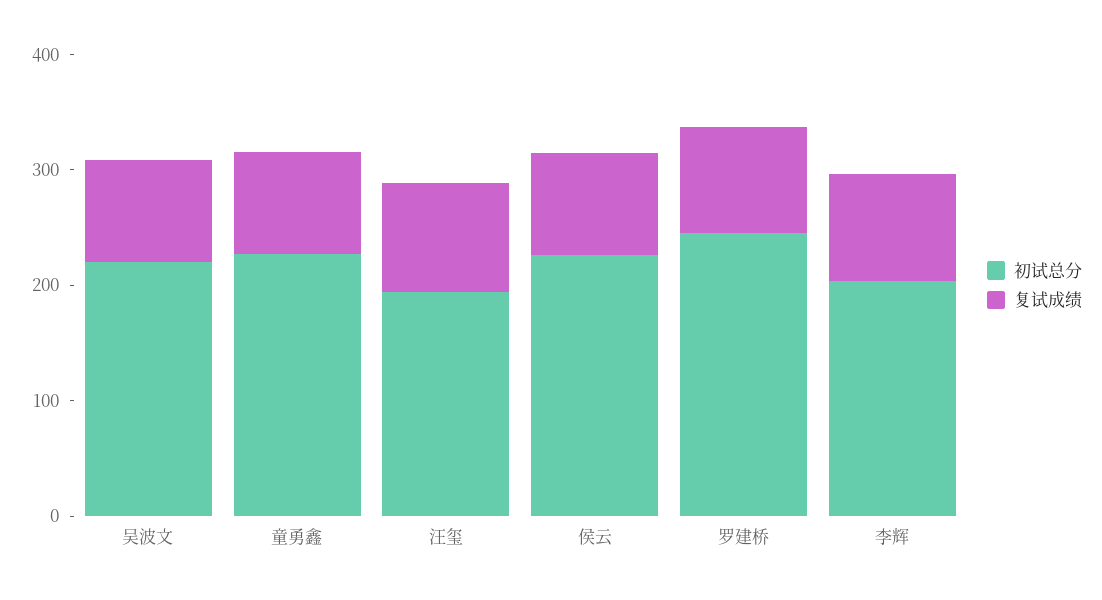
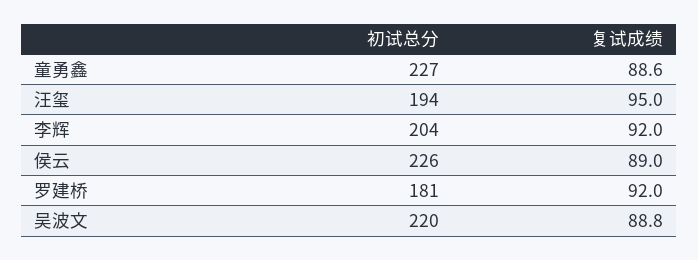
  {
    "初试总分": {
      "吴波文": 220,
      "童勇鑫": 227,
      "汪玺": 194,
      "侯云": 226,
-     "罗建桥": 240,
+     "罗建桥": 181,
      "李辉": 204
    },
    "复试成绩": {
      "吴波文": 88.8,
      "童勇鑫": 88.6,
      "汪玺": 95,
      "侯云": 89,
      "罗建桥": 92,
      "李辉": 92
    }
  }

